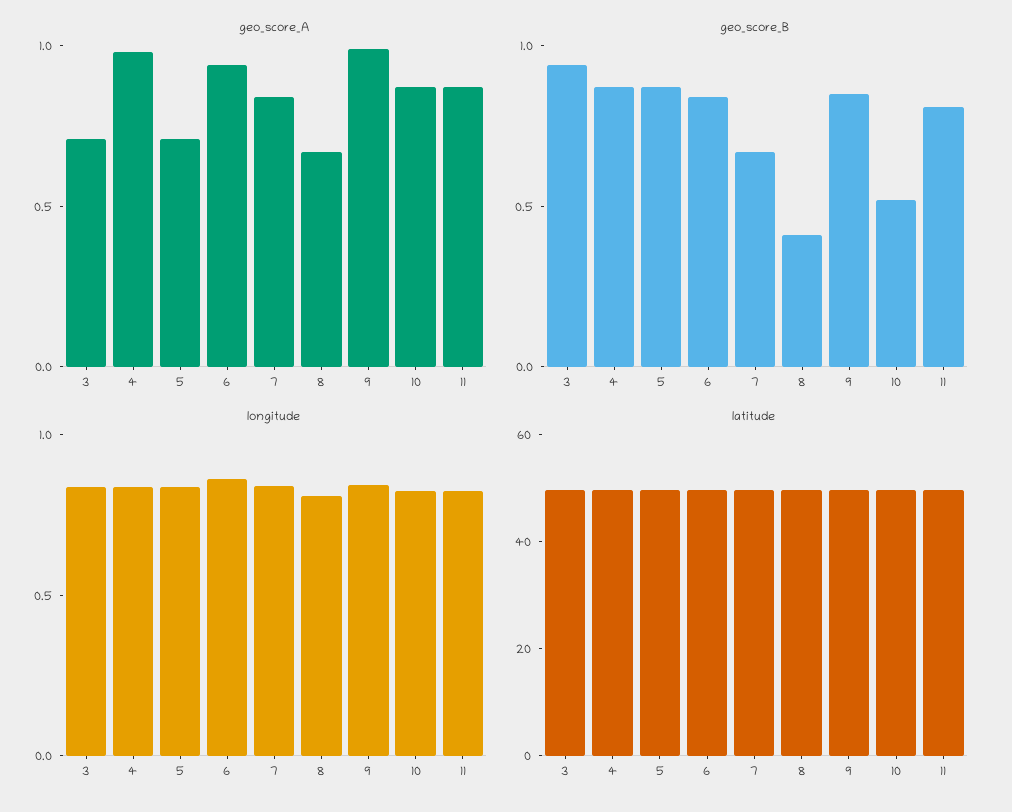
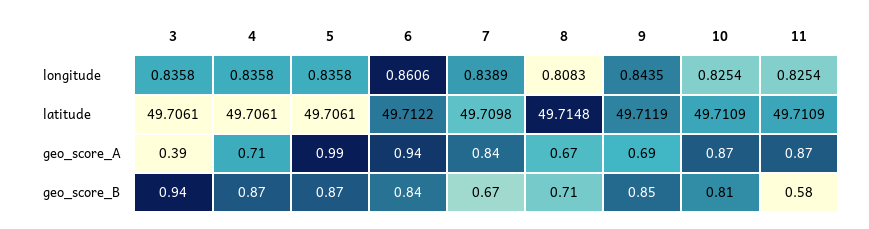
  {
    "geo_score_A": {
-     "3": 0.7,
+     "3": 0.39,
-     "4": 1,
+     "4": 0.71,
-     "5": 0.7,
+     "5": 0.99,
      "6": 0.94,
      "7": 0.84,
      "8": 0.67,
-     "9": 1,
+     "9": 0.69,
      "10": 0.87,
      "11": 0.87
    },
    "geo_score_B": {
      "3": 0.94,
      "4": 0.87,
      "5": 0.87,
      "6": 0.84,
      "7": 0.67,
-     "8": 0.4,
+     "8": 0.71,
      "9": 0.85,
-     "10": 0.5,
+     "10": 0.81,
-     "11": 0.8
+     "11": 0.58
    },
    "longitude": {
      "3": 0.8358,
      "4": 0.8358,
      "5": 0.8358,
      "6": 0.8606,
      "7": 0.8389,
      "8": 0.8083,
      "9": 0.8435,
      "10": 0.8254,
      "11": 0.8254
    },
    "latitude": {
      "3": 49.7061,
      "4": 49.7061,
      "5": 49.7061,
      "6": 49.7122,
      "7": 49.7098,
      "8": 49.7148,
      "9": 49.7119,
      "10": 49.7109,
      "11": 49.7109
    }
  }

